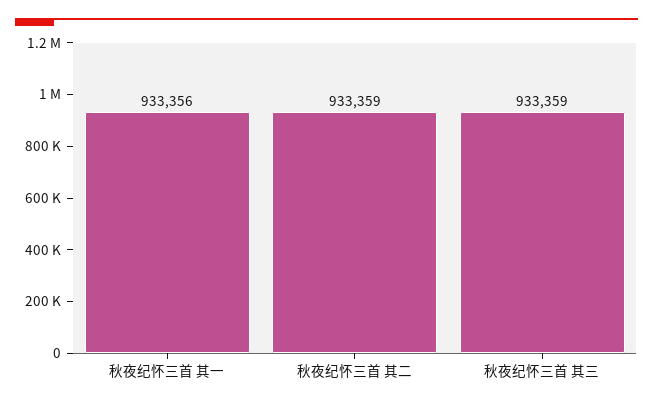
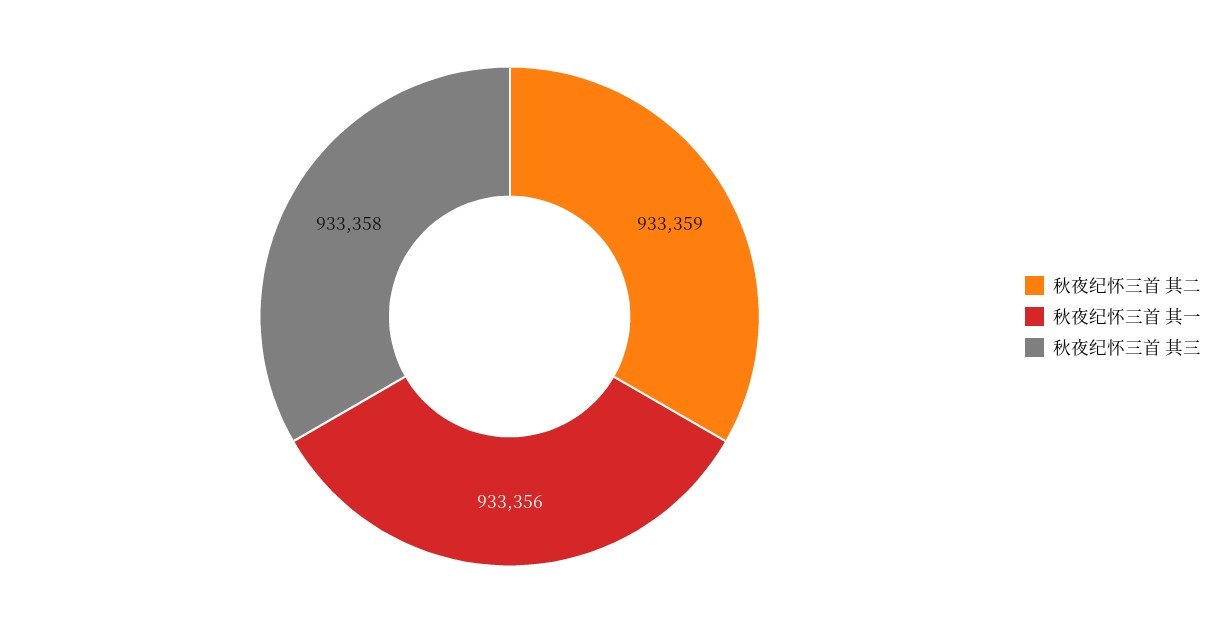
  {
    "秋夜纪怀三首 其一": 933356,
    "秋夜纪怀三首 其二": 933359,
-   "秋夜纪怀三首 其三": 933359
+   "秋夜纪怀三首 其三": 933358
  }

